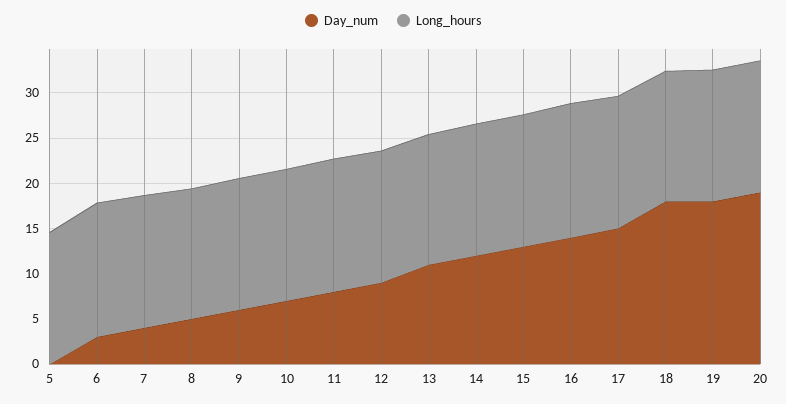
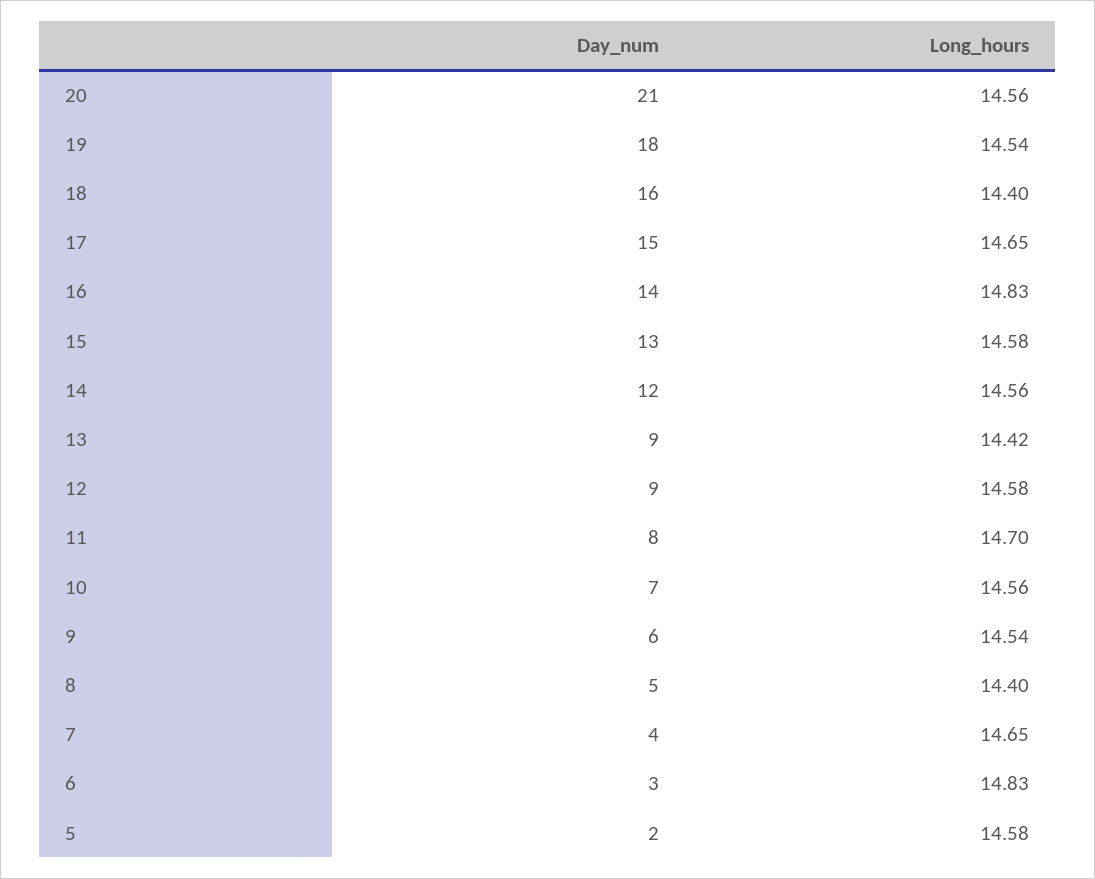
  {
    "Day_num": {
-     "5": 0,
+     "5": 2,
      "6": 3,
      "7": 4,
      "8": 5,
      "9": 6,
      "10": 7,
      "11": 8,
      "12": 9,
-     "13": 11,
+     "13": 9,
      "14": 12,
      "15": 13,
      "16": 14,
      "17": 15,
-     "18": 18,
+     "18": 16,
      "19": 18,
-     "20": 19
+     "20": 21
    },
    "Long_hours": {
      "5": 14.58,
      "6": 14.83,
      "7": 14.65,
      "8": 14.4,
      "9": 14.54,
      "10": 14.56,
      "11": 14.7,
      "12": 14.58,
      "13": 14.42,
      "14": 14.56,
      "15": 14.58,
      "16": 14.83,
      "17": 14.65,
      "18": 14.4,
      "19": 14.54,
      "20": 14.56
    }
  }

